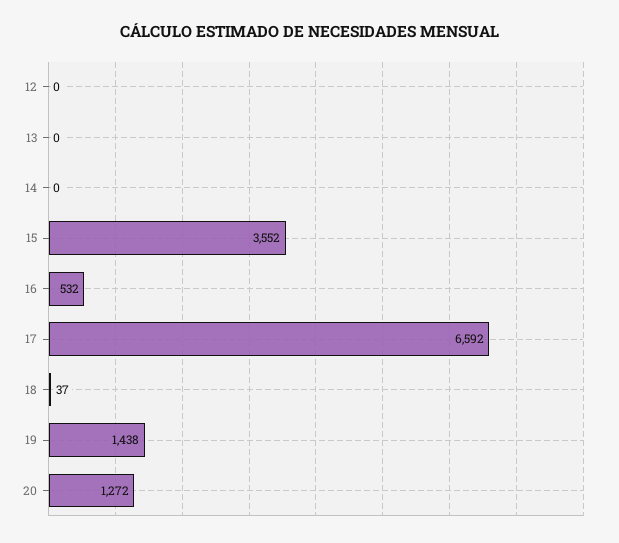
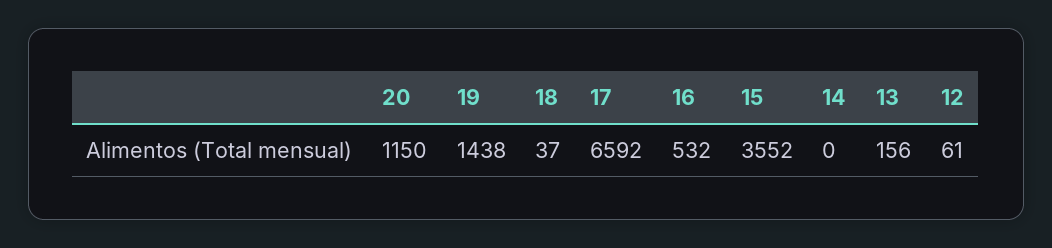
  {
-   "12": 0,
+   "12": 61,
-   "13": 0,
+   "13": 156,
    "14": 0,
    "15": 3552,
    "16": 532,
    "17": 6592,
    "18": 37,
    "19": 1438,
-   "20": 1272
+   "20": 1150
  }

